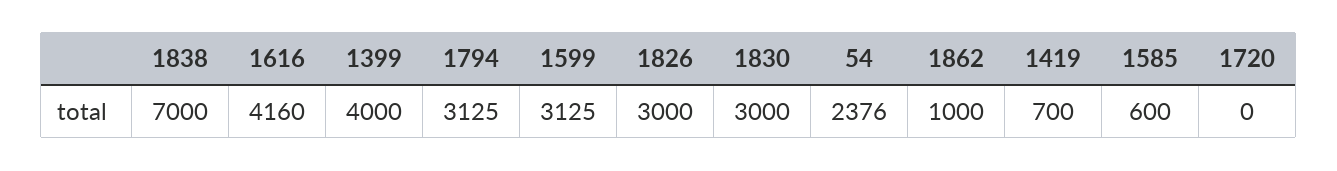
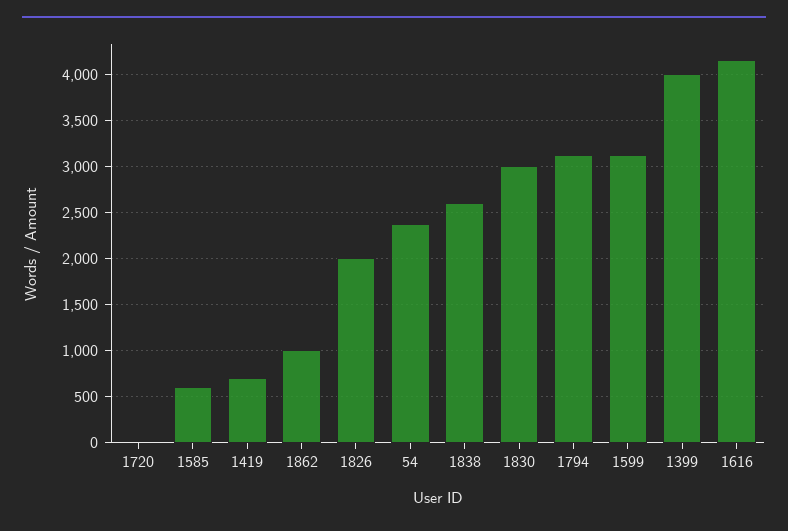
  {
-   "1838": 7000,
+   "1838": 2600,
    "1616": 4160,
    "1399": 4000,
    "1794": 3125,
    "1599": 3125,
-   "1826": 3000,
+   "1826": 2000,
    "1830": 3000,
    "54": 2376,
    "1862": 1000,
    "1419": 700,
    "1585": 600,
    "1720": 0
  }

